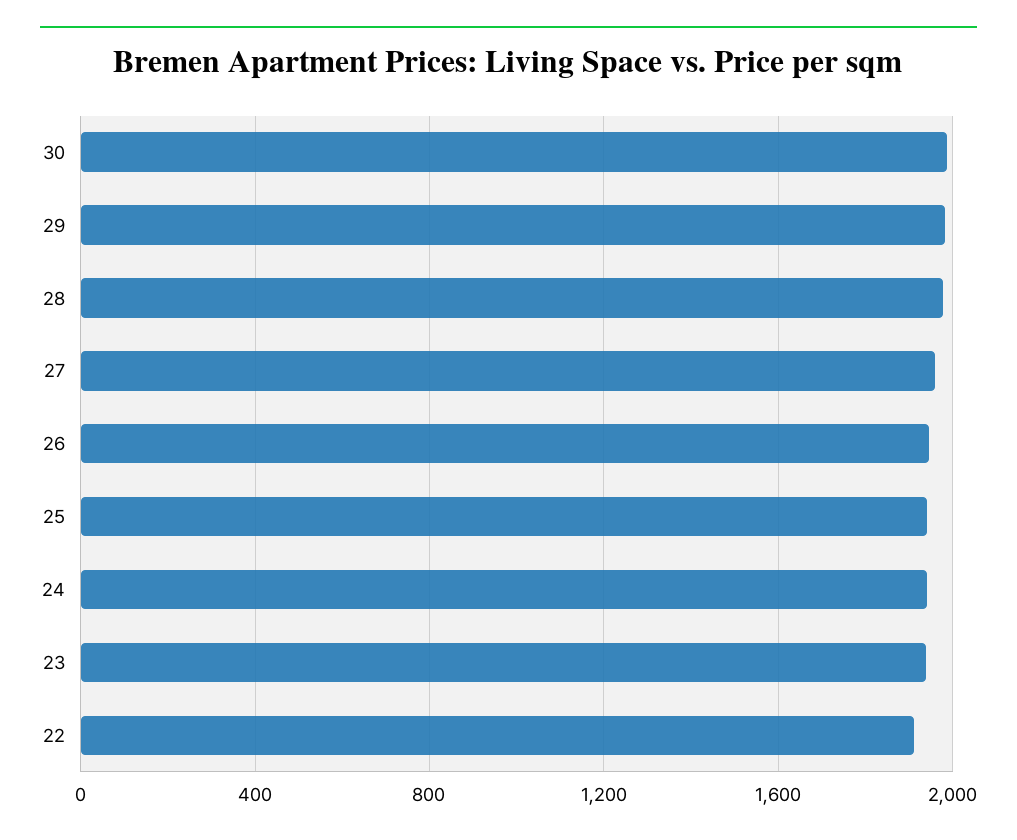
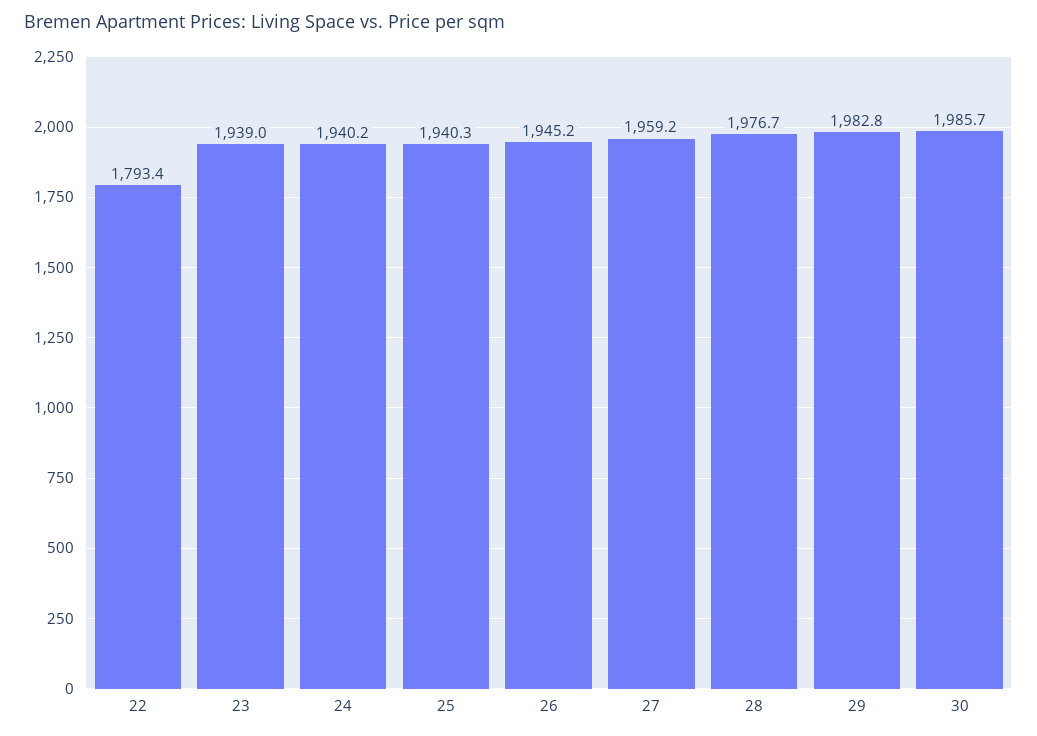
  {
    "30": 1985.7,
    "29": 1982.8,
    "28": 1976.7,
    "27": 1959.2,
    "26": 1945.2,
    "25": 1940.3,
    "24": 1940.2,
    "23": 1939,
-   "22": 1900
+   "22": 1793.4
  }

